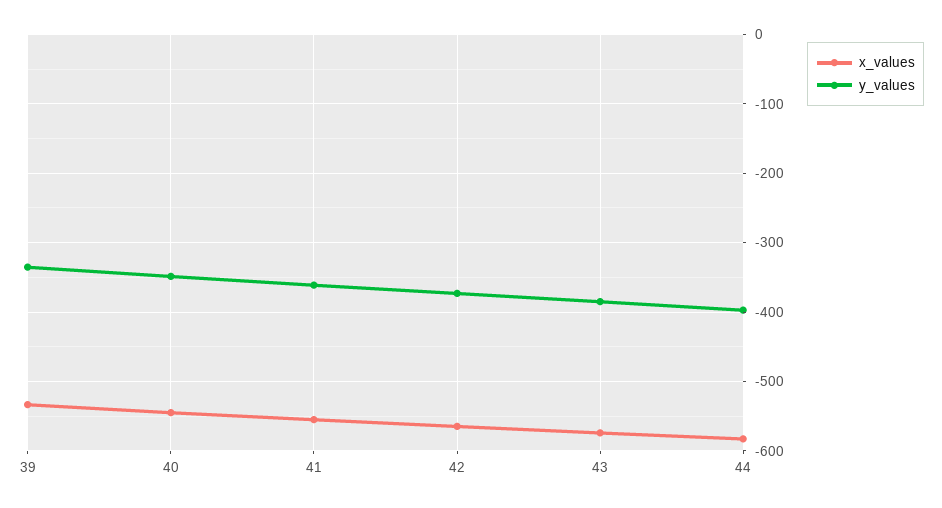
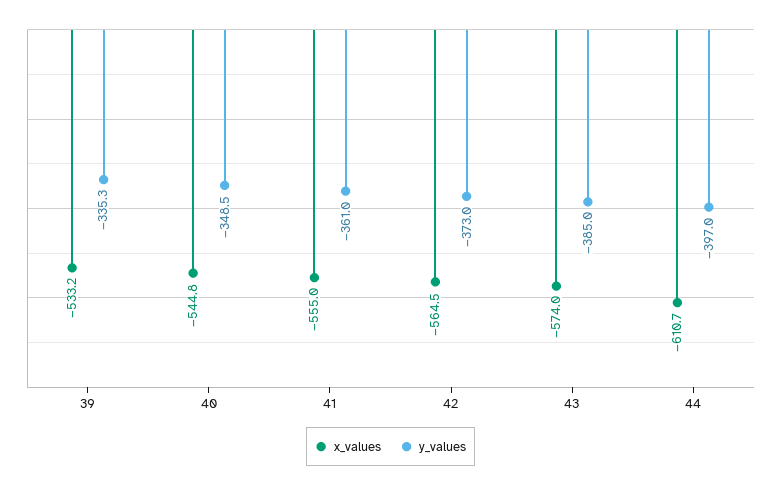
  {
    "x_values": {
      "39": -533.2,
      "40": -544.8,
      "41": -555,
      "42": -564.5,
      "43": -574,
-     "44": -580
+     "44": -610.7
    },
    "y_values": {
      "39": -335.3,
      "40": -348.5,
      "41": -361,
      "42": -373,
      "43": -385,
      "44": -397
    }
  }

